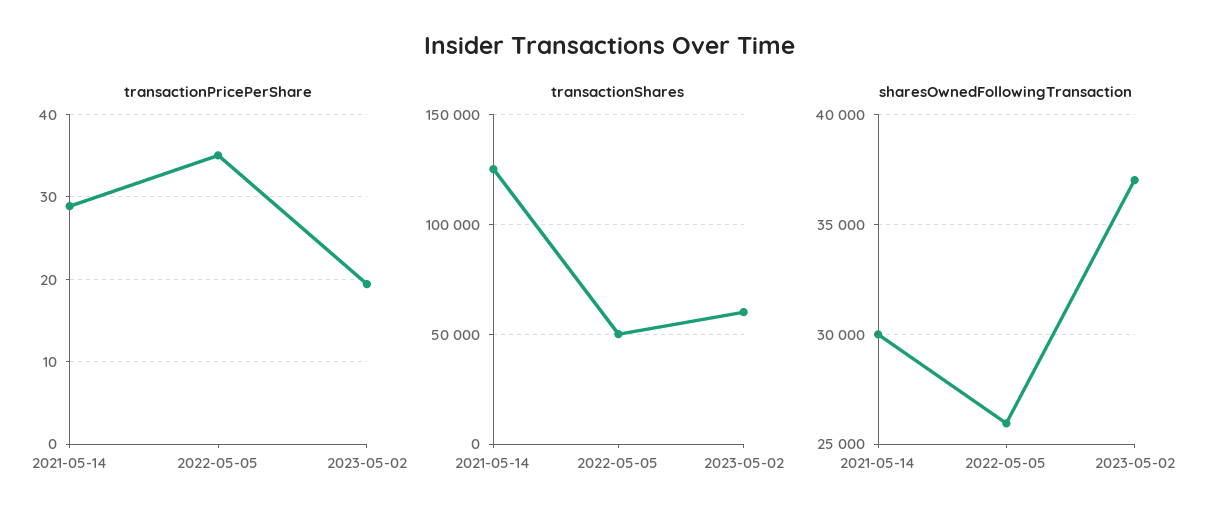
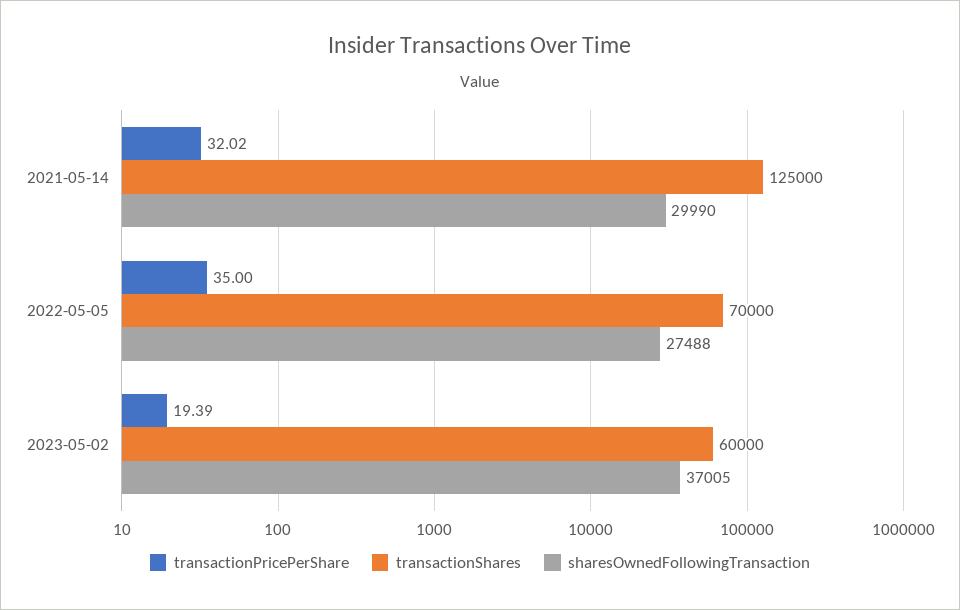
  {
    "transactionPricePerShare": {
-     "2021-05-14": 29,
+     "2021-05-14": 32.02,
      "2022-05-05": 35,
      "2023-05-02": 19.39
    },
    "transactionShares": {
      "2021-05-14": 125000,
-     "2022-05-05": 50000,
+     "2022-05-05": 70000,
      "2023-05-02": 60000
    },
    "sharesOwnedFollowingTransaction": {
      "2021-05-14": 29990,
-     "2022-05-05": 26000,
+     "2022-05-05": 27488,
      "2023-05-02": 37005
    }
  }

